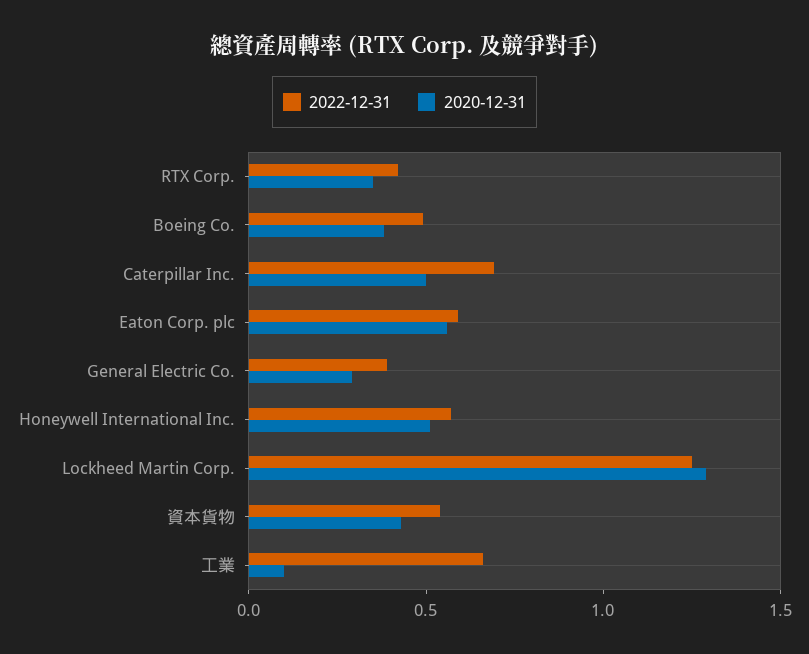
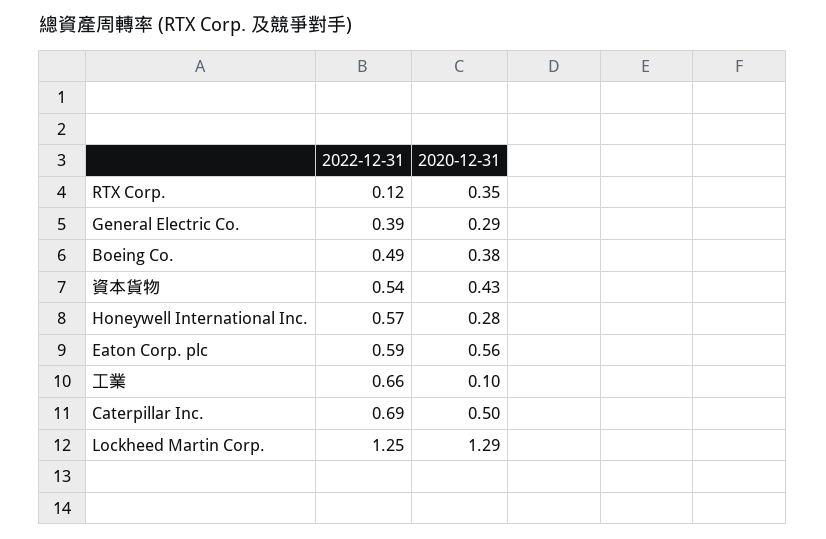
  {
    "2022-12-31": {
-     "RTX Corp.": 0.4,
+     "RTX Corp.": 0.12,
      "Boeing Co.": 0.49,
      "Caterpillar Inc.": 0.69,
      "Eaton Corp. plc": 0.59,
      "General Electric Co.": 0.39,
      "Honeywell International Inc.": 0.57,
      "Lockheed Martin Corp.": 1.25,
      "資本貨物": 0.54,
      "工業": 0.66
    },
    "2020-12-31": {
      "RTX Corp.": 0.35,
      "Boeing Co.": 0.38,
      "Caterpillar Inc.": 0.5,
      "Eaton Corp. plc": 0.56,
      "General Electric Co.": 0.29,
-     "Honeywell International Inc.": 0.5,
+     "Honeywell International Inc.": 0.28,
      "Lockheed Martin Corp.": 1.29,
      "資本貨物": 0.43,
      "工業": 0.1
    }
  }

